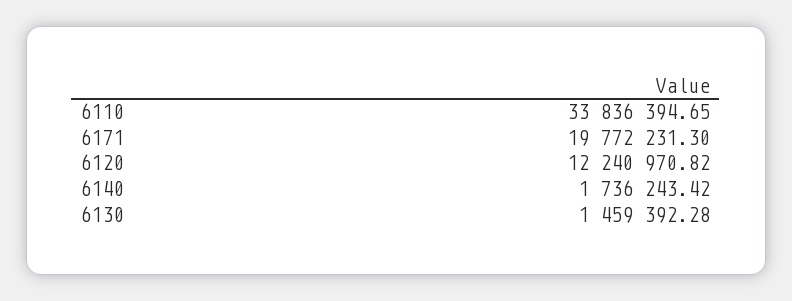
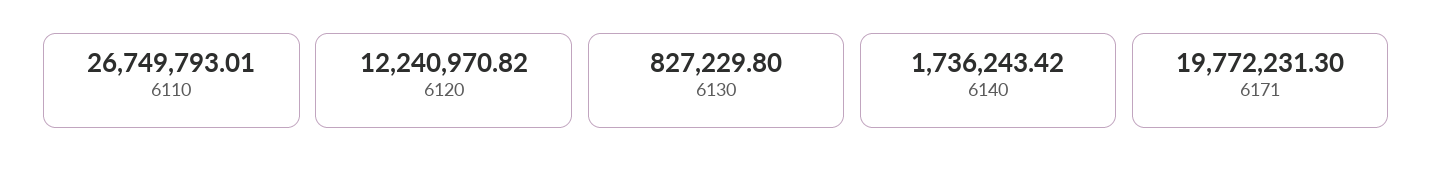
  {
-   "6110": 33836394.65,
+   "6110": 26749793.01,
    "6171": 19772231.3,
    "6120": 12240970.82,
    "6140": 1736243.42,
-   "6130": 1459392.28
+   "6130": 827229.8
  }

